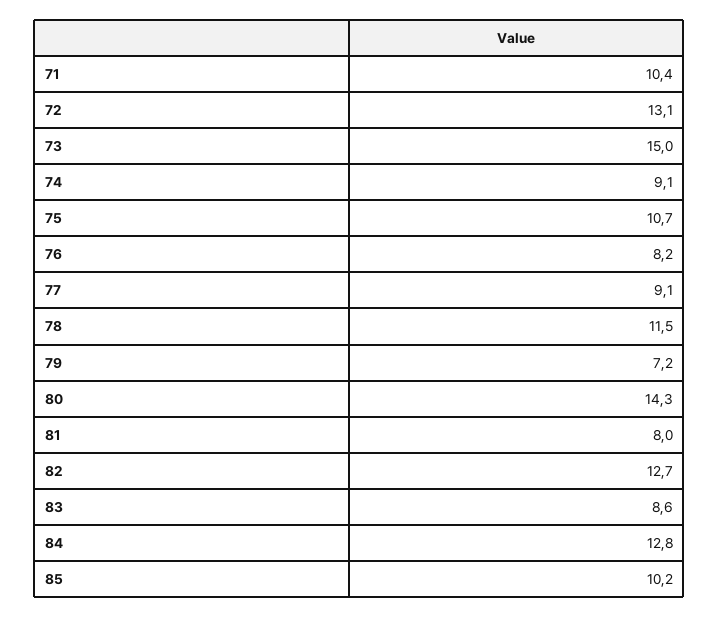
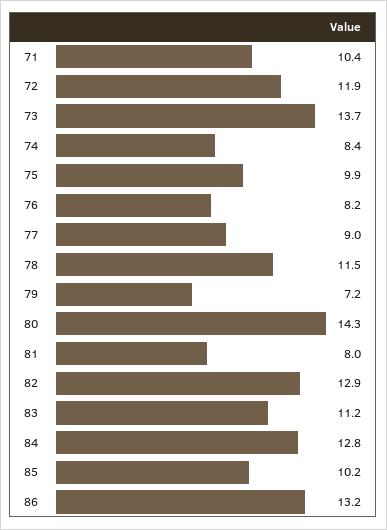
  {
    "71": 10.4,
-   "72": 13.1,
+   "72": 11.9,
-   "73": 15,
+   "73": 13.7,
-   "74": 9.1,
+   "74": 8.4,
-   "75": 10.7,
+   "75": 9.9,
    "76": 8.2,
-   "77": 9.1,
+   "77": 9,
    "78": 11.5,
    "79": 7.2,
    "80": 14.3,
    "81": 8,
-   "82": 12.7,
+   "82": 12.9,
-   "83": 8.6,
+   "83": 11.2,
    "84": 12.8,
-   "85": 10.2
+   "85": 10.2,
+   "86": 13.2
  }

